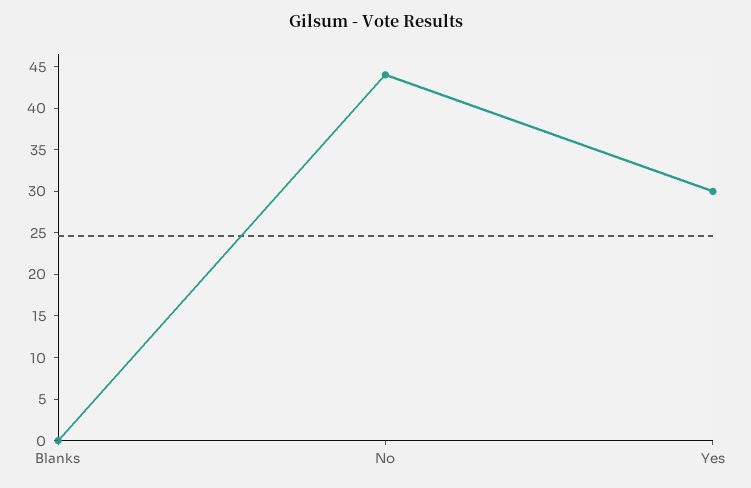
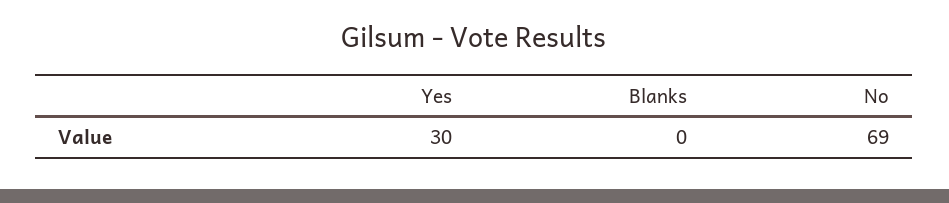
  {
    "Blanks": 0,
-   "No": 44,
+   "No": 69,
    "Yes": 30
  }

